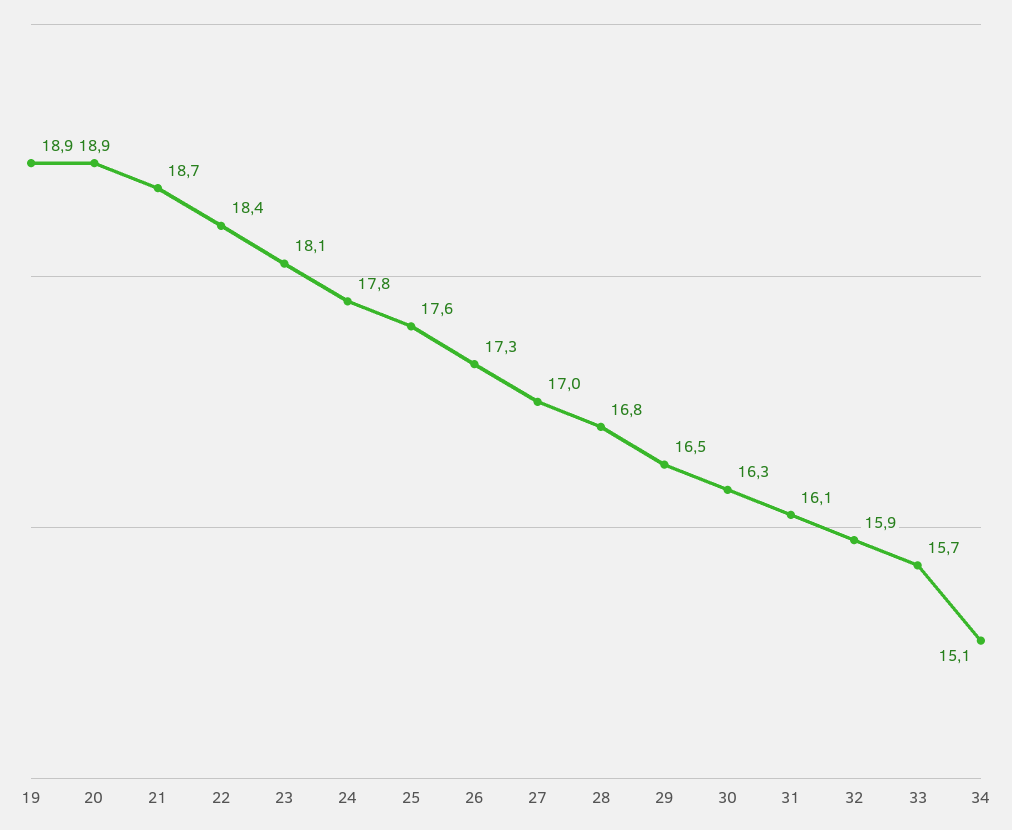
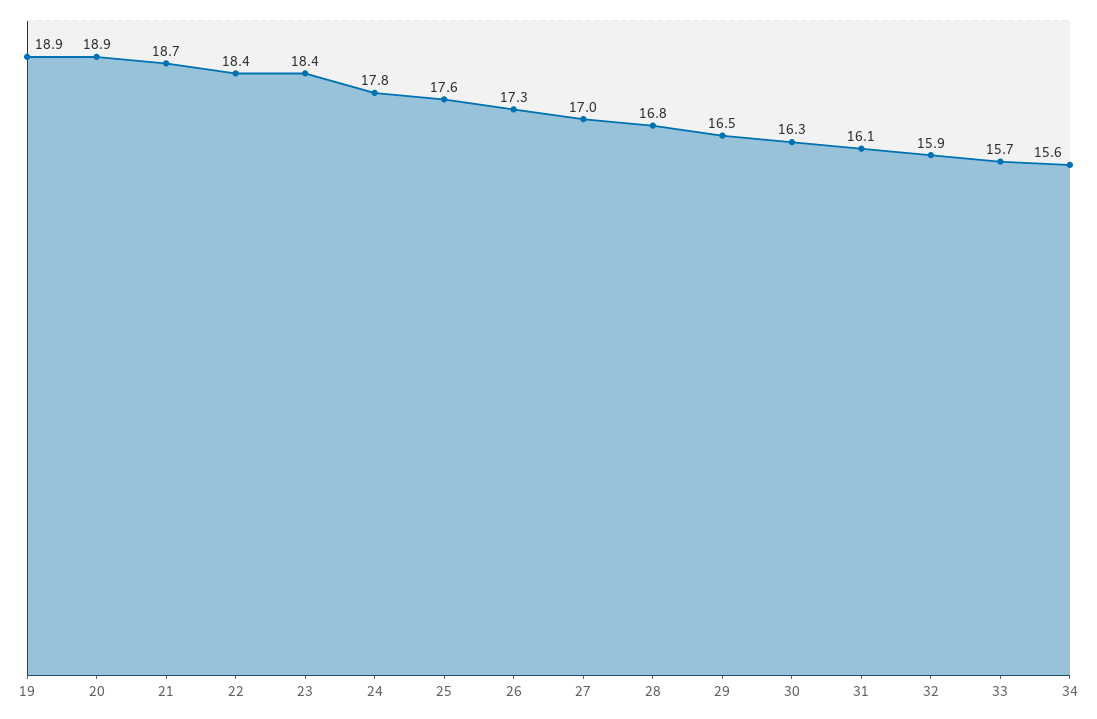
  {
    "19": 18.9,
    "20": 18.9,
    "21": 18.7,
    "22": 18.4,
-   "23": 18.1,
+   "23": 18.4,
    "24": 17.8,
    "25": 17.6,
    "26": 17.3,
    "27": 17,
    "28": 16.8,
    "29": 16.5,
    "30": 16.3,
    "31": 16.1,
    "32": 15.9,
    "33": 15.7,
-   "34": 15.1
+   "34": 15.6
  }

